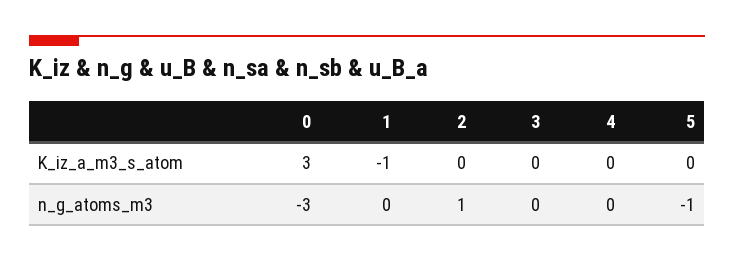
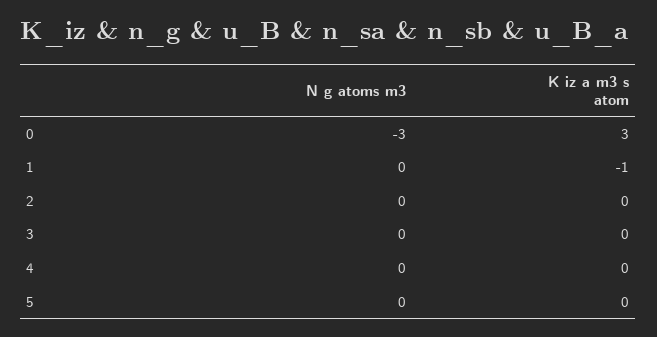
  {
    "0": {
      "K_iz_a_m3_s_atom": 3,
      "n_g_atoms_m3": -3
    },
    "1": {
      "K_iz_a_m3_s_atom": -1,
      "n_g_atoms_m3": 0
    },
    "2": {
      "K_iz_a_m3_s_atom": 0,
-     "n_g_atoms_m3": 1
+     "n_g_atoms_m3": 0
    },
    "3": {
      "K_iz_a_m3_s_atom": 0,
      "n_g_atoms_m3": 0
    },
    "4": {
      "K_iz_a_m3_s_atom": 0,
      "n_g_atoms_m3": 0
    },
    "5": {
      "K_iz_a_m3_s_atom": 0,
-     "n_g_atoms_m3": -1
+     "n_g_atoms_m3": 0
    }
  }

